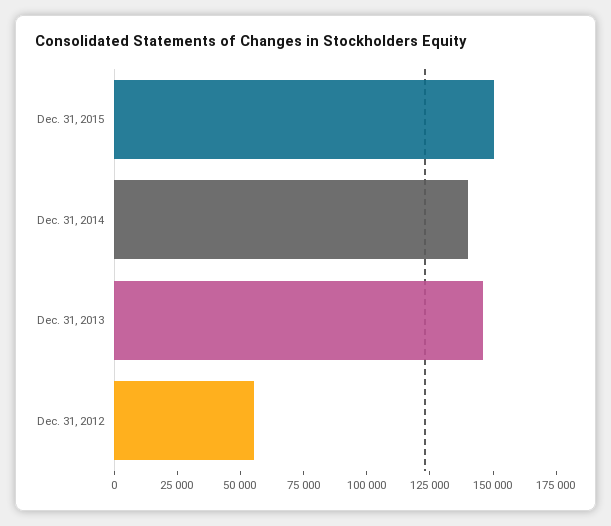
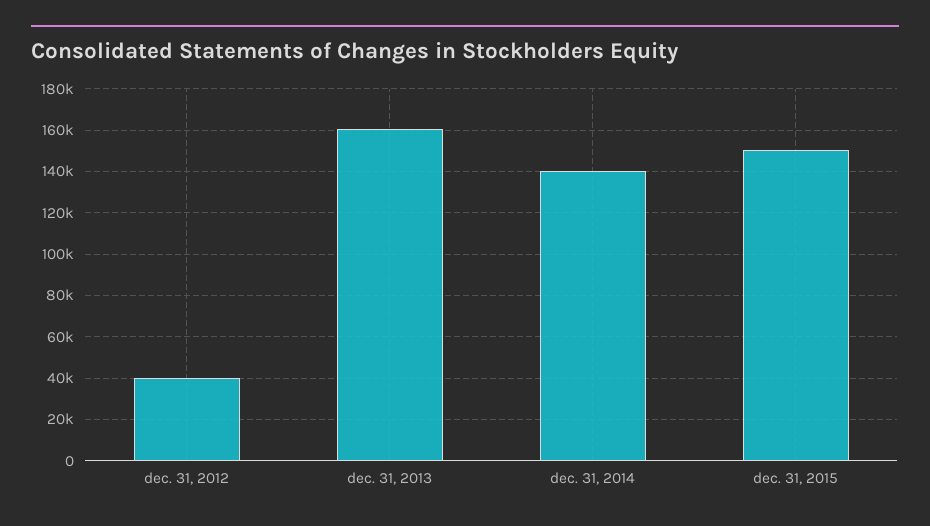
  {
    "Dec. 31, 2015": 150000,
    "Dec. 31, 2014": 140000,
-   "Dec. 31, 2013": 145000,
+   "Dec. 31, 2013": 160000,
-   "Dec. 31, 2012": 55000
+   "Dec. 31, 2012": 40000
  }

